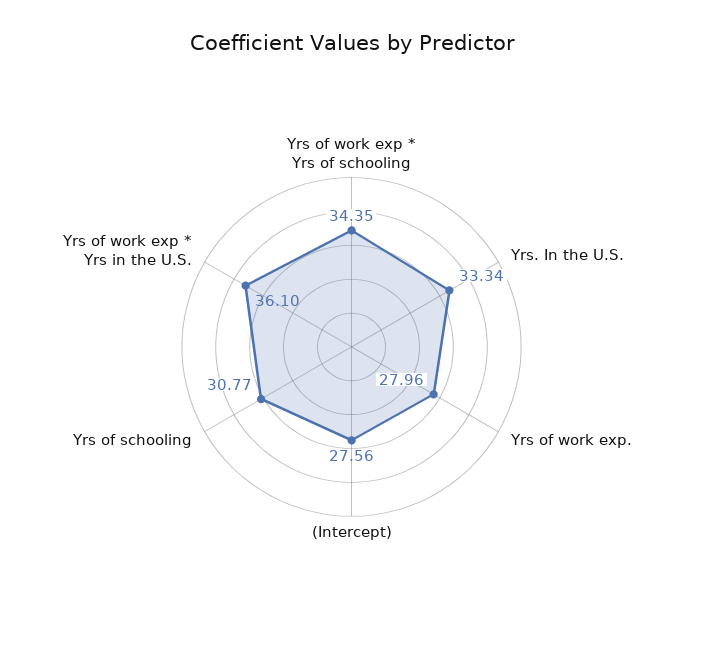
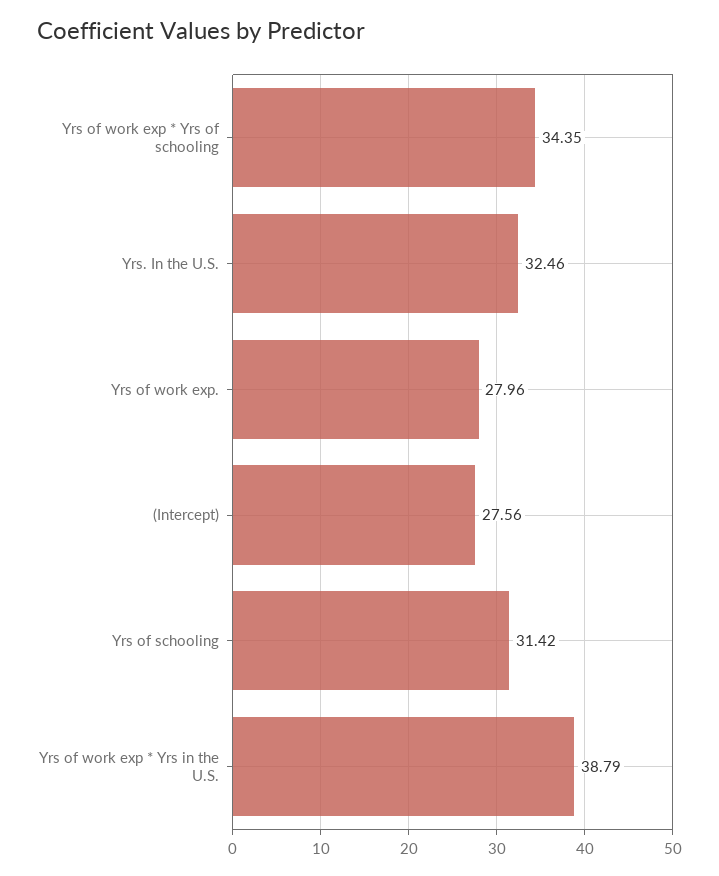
  {
    "Yrs of work exp * Yrs of schooling": 34.35,
-   "Yrs. In the U.S.": 33.34,
+   "Yrs. In the U.S.": 32.46,
    "Yrs of work exp.": 27.96,
    "(Intercept)": 27.56,
-   "Yrs of schooling": 30.77,
+   "Yrs of schooling": 31.42,
-   "Yrs of work exp * Yrs in the U.S.": 36.1
+   "Yrs of work exp * Yrs in the U.S.": 38.79
  }

